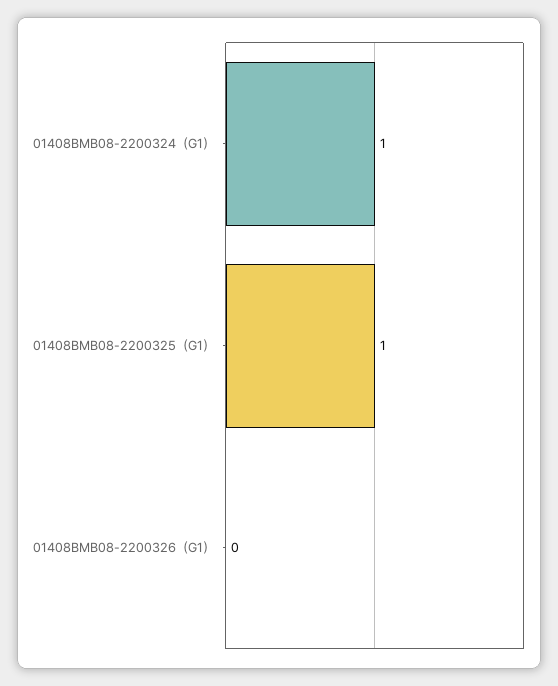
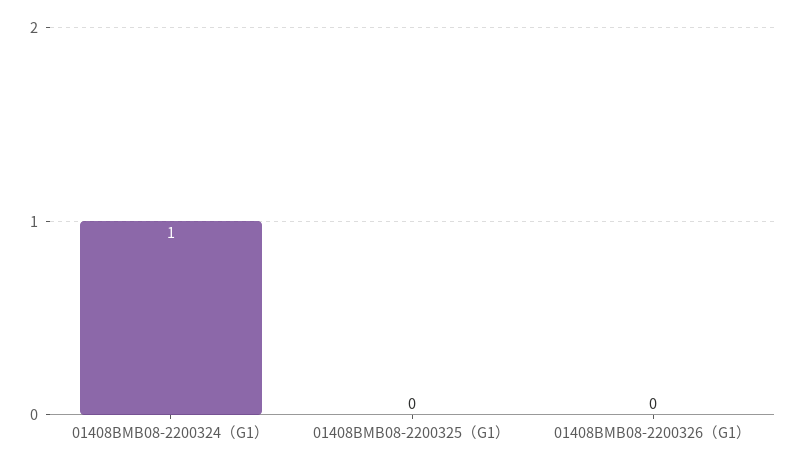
  {
    "01408BMB08-2200324（G1）": 1,
-   "01408BMB08-2200325（G1）": 1,
+   "01408BMB08-2200325（G1）": 0,
    "01408BMB08-2200326（G1）": 0
  }

